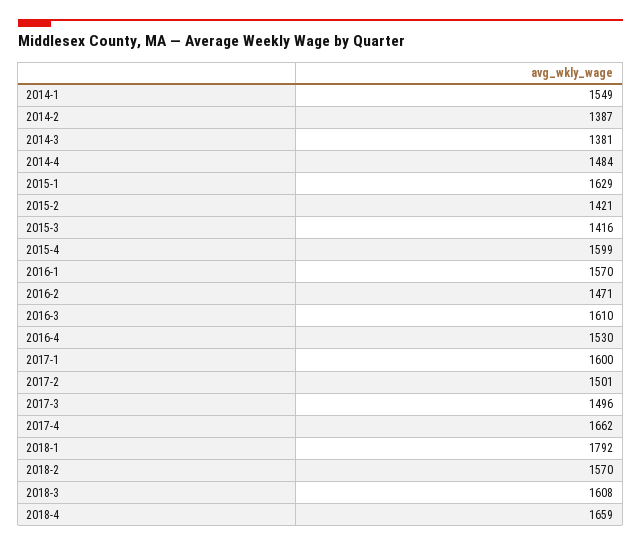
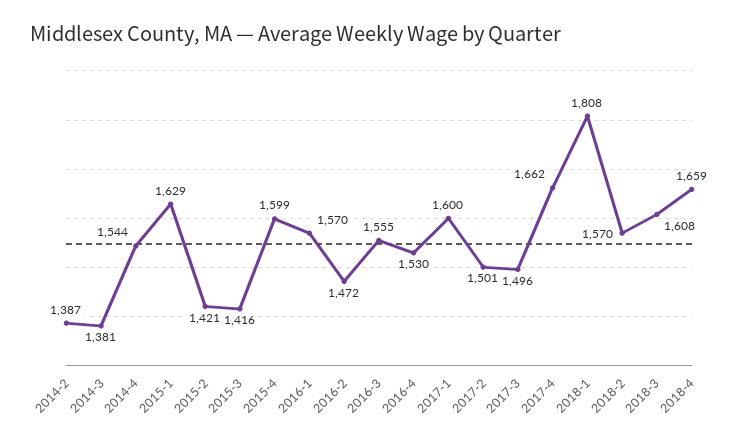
  {
-   "2014-1": 1549,
    "2014-2": 1387,
    "2014-3": 1381,
-   "2014-4": 1484,
+   "2014-4": 1544,
    "2015-1": 1629,
    "2015-2": 1421,
    "2015-3": 1416,
    "2015-4": 1599,
    "2016-1": 1570,
-   "2016-2": 1471,
+   "2016-2": 1472,
-   "2016-3": 1610,
+   "2016-3": 1555,
    "2016-4": 1530,
    "2017-1": 1600,
    "2017-2": 1501,
    "2017-3": 1496,
    "2017-4": 1662,
-   "2018-1": 1792,
+   "2018-1": 1808,
    "2018-2": 1570,
    "2018-3": 1608,
    "2018-4": 1659
  }

